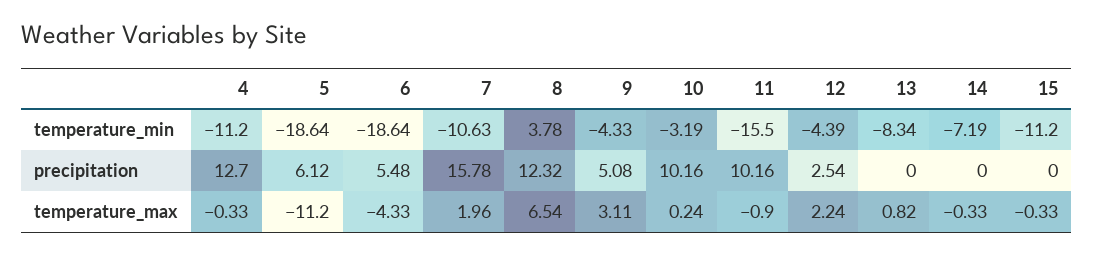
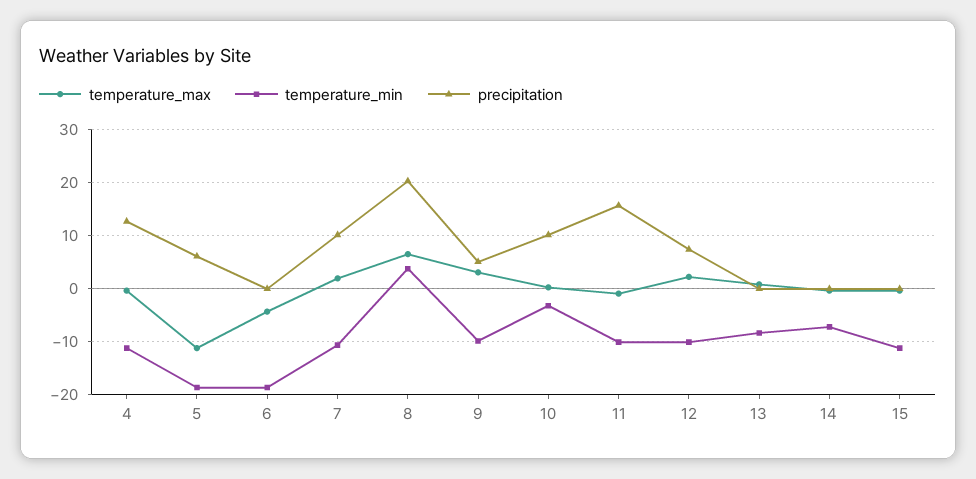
  {
    "temperature_min": {
      "4": -11.2,
      "5": -18.64,
      "6": -18.64,
      "7": -10.63,
      "8": 3.78,
-     "9": -4.33,
+     "9": -10,
      "10": -3.19,
-     "11": -15.5,
+     "11": -10,
-     "12": -4.39,
+     "12": -10,
      "13": -8.34,
      "14": -7.19,
      "15": -11.2
    },
    "precipitation": {
      "4": 12.7,
      "5": 6.12,
-     "6": 5.48,
+     "6": 0,
-     "7": 15.78,
+     "7": 10,
-     "8": 12.32,
+     "8": 20,
      "9": 5.08,
      "10": 10.16,
-     "11": 10.16,
+     "11": 16,
-     "12": 2.54,
+     "12": 8,
      "13": 0,
      "14": 0,
      "15": 0
    },
    "temperature_max": {
      "4": -0.33,
      "5": -11.2,
      "6": -4.33,
      "7": 1.96,
      "8": 6.54,
      "9": 3.11,
      "10": 0.24,
      "11": -0.9,
      "12": 2.24,
      "13": 0.82,
      "14": -0.33,
      "15": -0.33
    }
  }

